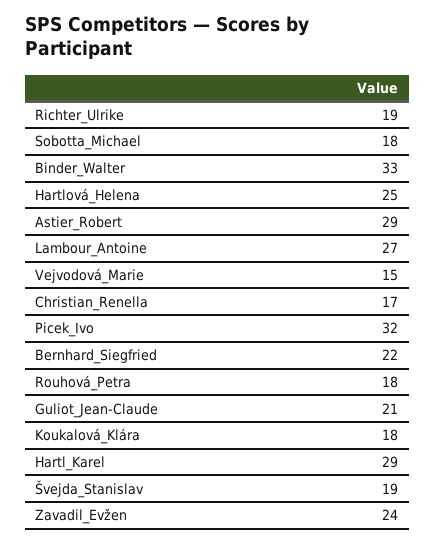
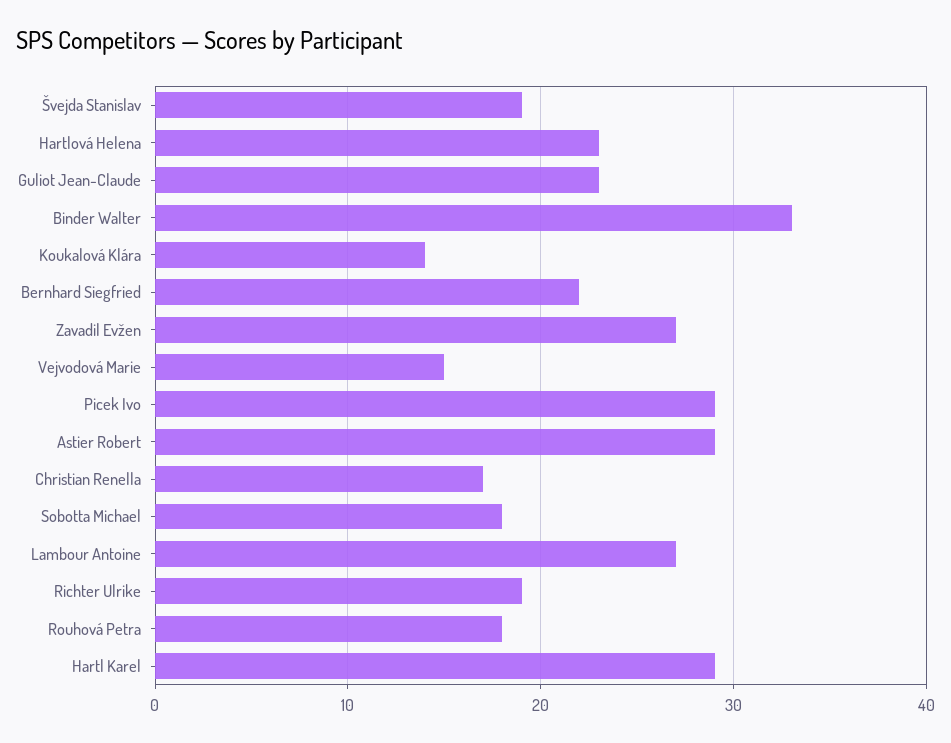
  {
    "Richter_Ulrike": 19,
    "Sobotta_Michael": 18,
    "Binder_Walter": 33,
-   "Hartlová_Helena": 25,
+   "Hartlová_Helena": 23,
    "Astier_Robert": 29,
    "Lambour_Antoine": 27,
    "Vejvodová_Marie": 15,
    "Christian_Renella": 17,
-   "Picek_Ivo": 32,
+   "Picek_Ivo": 29,
    "Bernhard_Siegfried": 22,
    "Rouhová_Petra": 18,
-   "Guliot_Jean-Claude": 21,
+   "Guliot_Jean-Claude": 23,
-   "Koukalová_Klára": 18,
+   "Koukalová_Klára": 14,
    "Hartl_Karel": 29,
    "Švejda_Stanislav": 19,
-   "Zavadil_Evžen": 24
+   "Zavadil_Evžen": 27
  }

